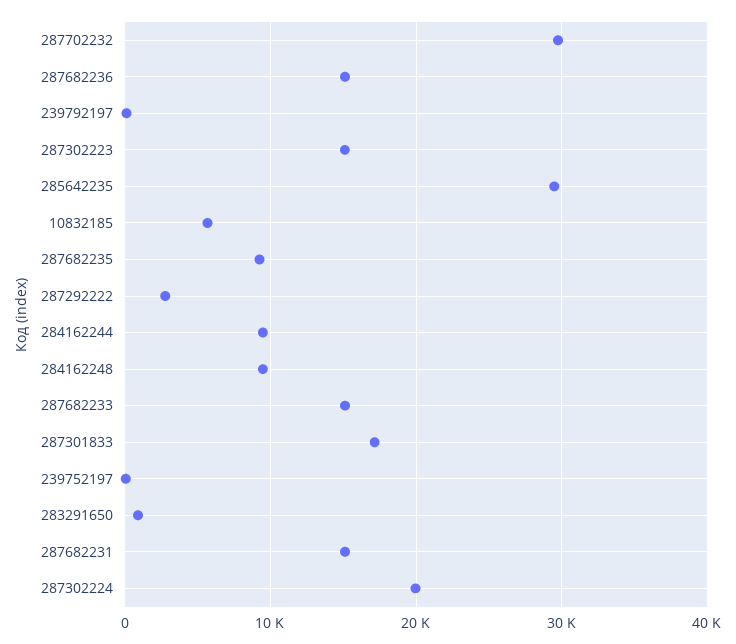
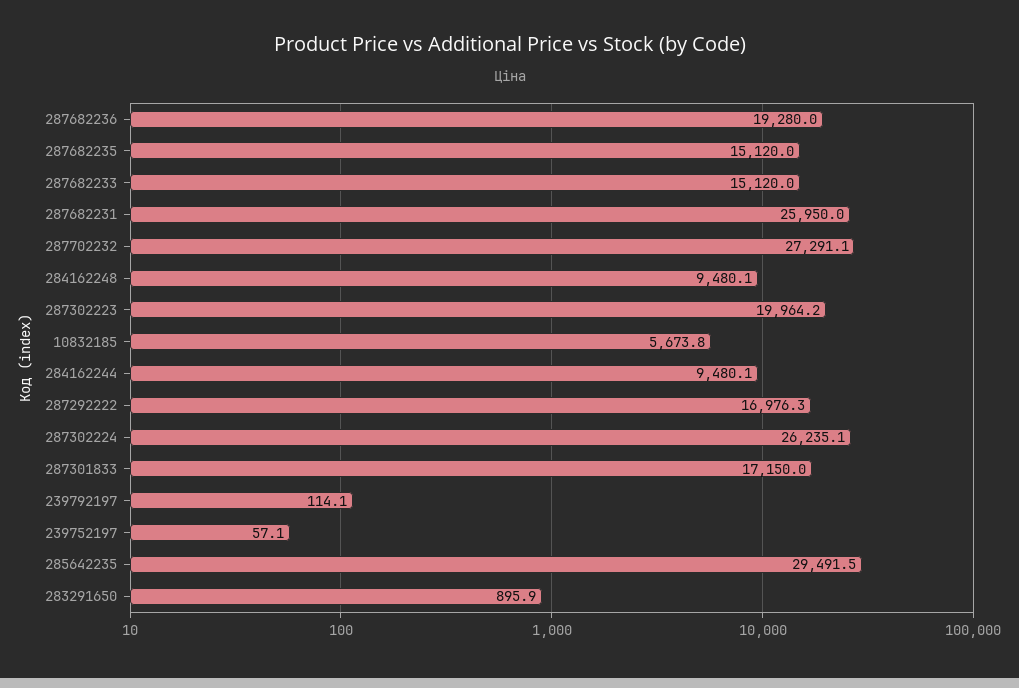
  {
-   "287702232": 30000,
+   "287702232": 27291.1,
-   "287682236": 15000,
+   "287682236": 19280,
    "239792197": 114.1,
-   "287302223": 15000,
+   "287302223": 19964.2,
    "285642235": 29491.5,
    "10832185": 5673.8,
-   "287682235": 9000,
+   "287682235": 15120,
-   "287292222": 3000,
+   "287292222": 16976.3,
    "284162244": 9480.1,
    "284162248": 9480.1,
    "287682233": 15120,
    "287301833": 17150,
    "239752197": 57.1,
    "283291650": 895.9,
-   "287682231": 15000,
+   "287682231": 25950,
-   "287302224": 20000
+   "287302224": 26235.1
  }

